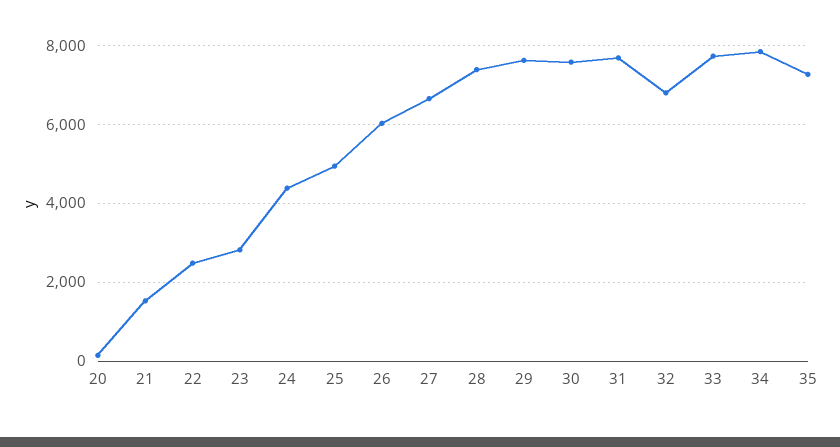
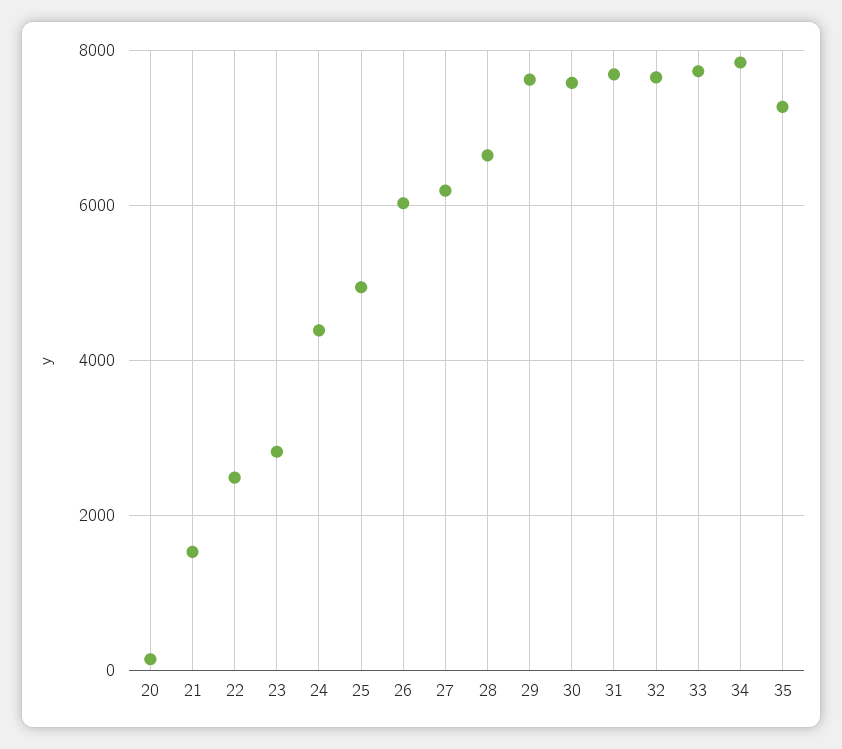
  {
    "20": 200,
    "21": 1600,
    "22": 2400,
    "23": 2800,
    "24": 4400,
    "25": 5000,
    "26": 6000,
-   "27": 6600,
+   "27": 6200,
-   "28": 7400,
+   "28": 6600,
    "29": 7600,
    "30": 7600,
    "31": 7600,
-   "32": 6800,
+   "32": 7600,
    "33": 7800,
    "34": 7800,
    "35": 7200
  }

